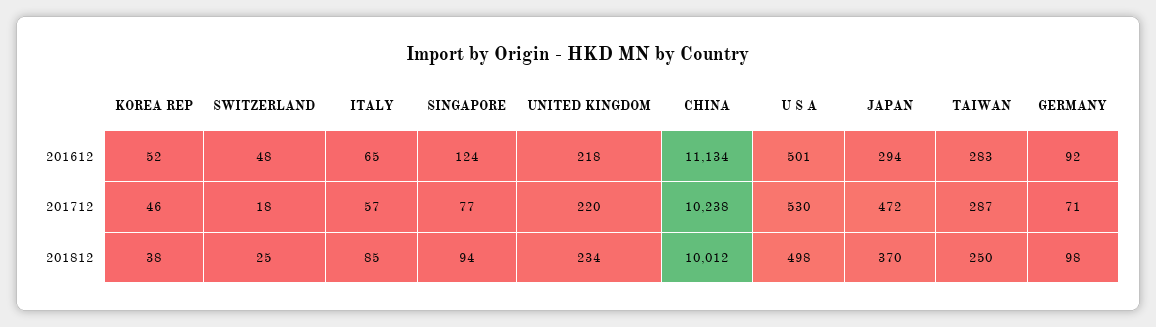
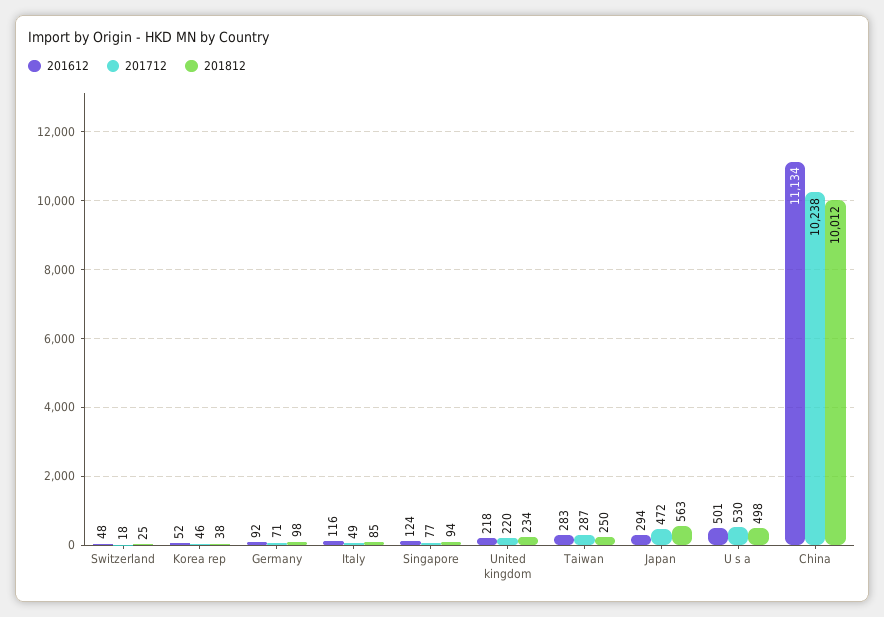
  {
    "201612": {
      "KOREA REP": 52,
      "SWITZERLAND": 48,
-     "ITALY": 65,
+     "ITALY": 116,
      "SINGAPORE": 124,
      "UNITED KINGDOM": 218,
      "CHINA": 11134,
      "U S A": 501,
      "JAPAN": 294,
      "TAIWAN": 283,
      "GERMANY": 92
    },
    "201712": {
      "KOREA REP": 46,
      "SWITZERLAND": 18,
-     "ITALY": 57,
+     "ITALY": 49,
      "SINGAPORE": 77,
      "UNITED KINGDOM": 220,
      "CHINA": 10238,
      "U S A": 530,
      "JAPAN": 472,
      "TAIWAN": 287,
      "GERMANY": 71
    },
    "201812": {
      "KOREA REP": 38,
      "SWITZERLAND": 25,
      "ITALY": 85,
      "SINGAPORE": 94,
      "UNITED KINGDOM": 234,
      "CHINA": 10012,
      "U S A": 498,
-     "JAPAN": 370,
+     "JAPAN": 563,
      "TAIWAN": 250,
      "GERMANY": 98
    }
  }

